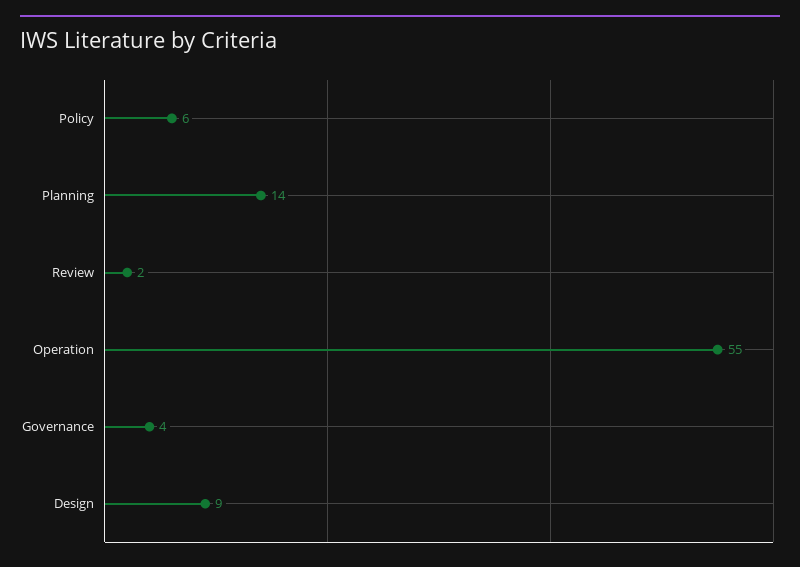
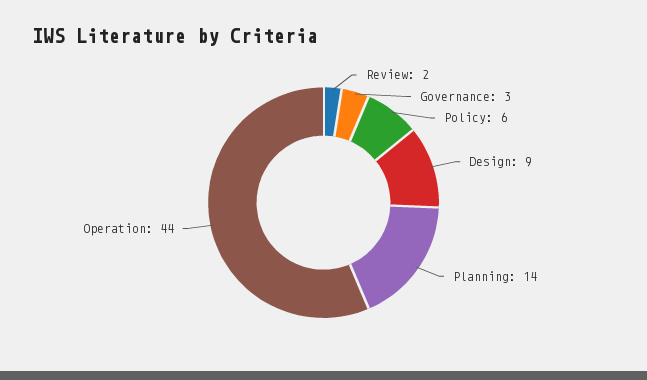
  {
    "Policy": 6,
    "Planning": 14,
    "Review": 2,
-   "Operation": 55,
+   "Operation": 44,
-   "Governance": 4,
+   "Governance": 3,
    "Design": 9
  }

